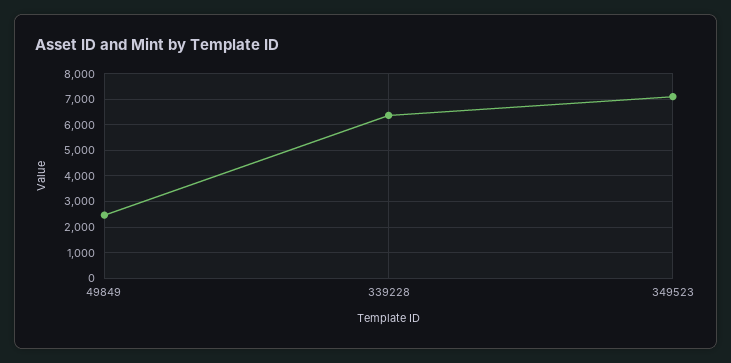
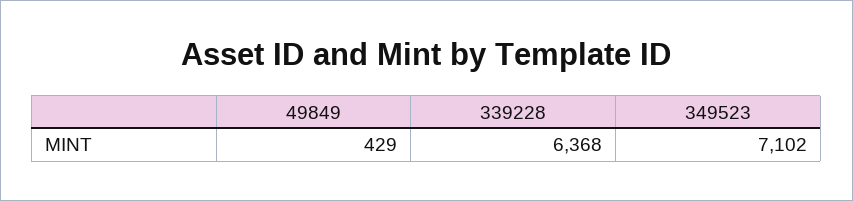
  {
-   "49849": 2500,
+   "49849": 429,
    "339228": 6368,
    "349523": 7102
  }

